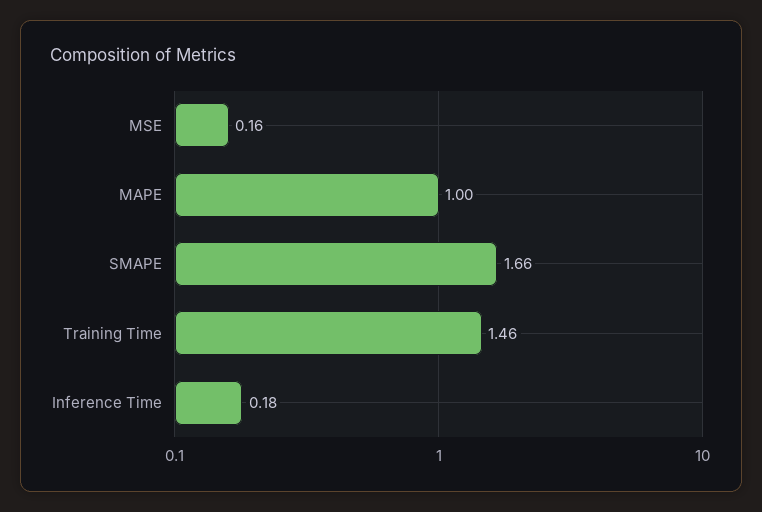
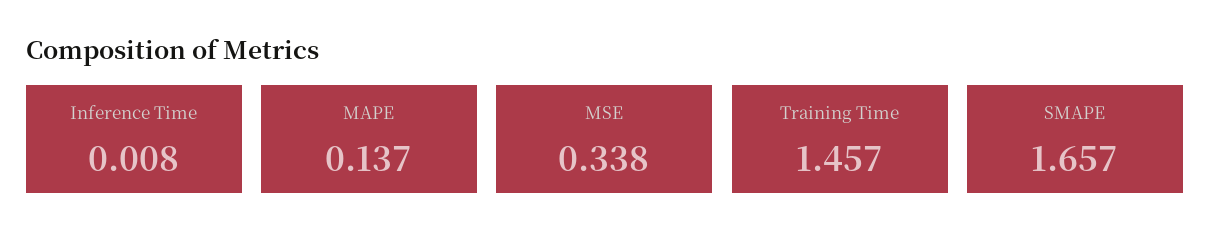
  {
-   "MSE": 0.16,
+   "MSE": 0.338,
-   "MAPE": 1,
+   "MAPE": 0.137,
    "SMAPE": 1.657,
    "Training Time": 1.457,
-   "Inference Time": 0.18
+   "Inference Time": 0.008
  }

